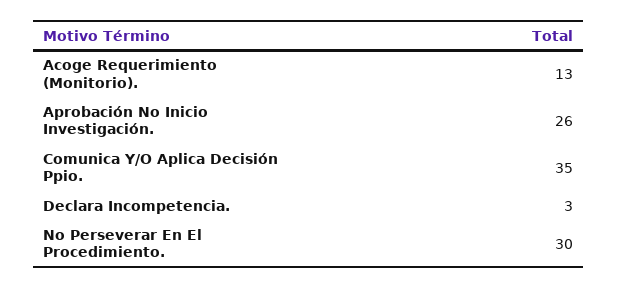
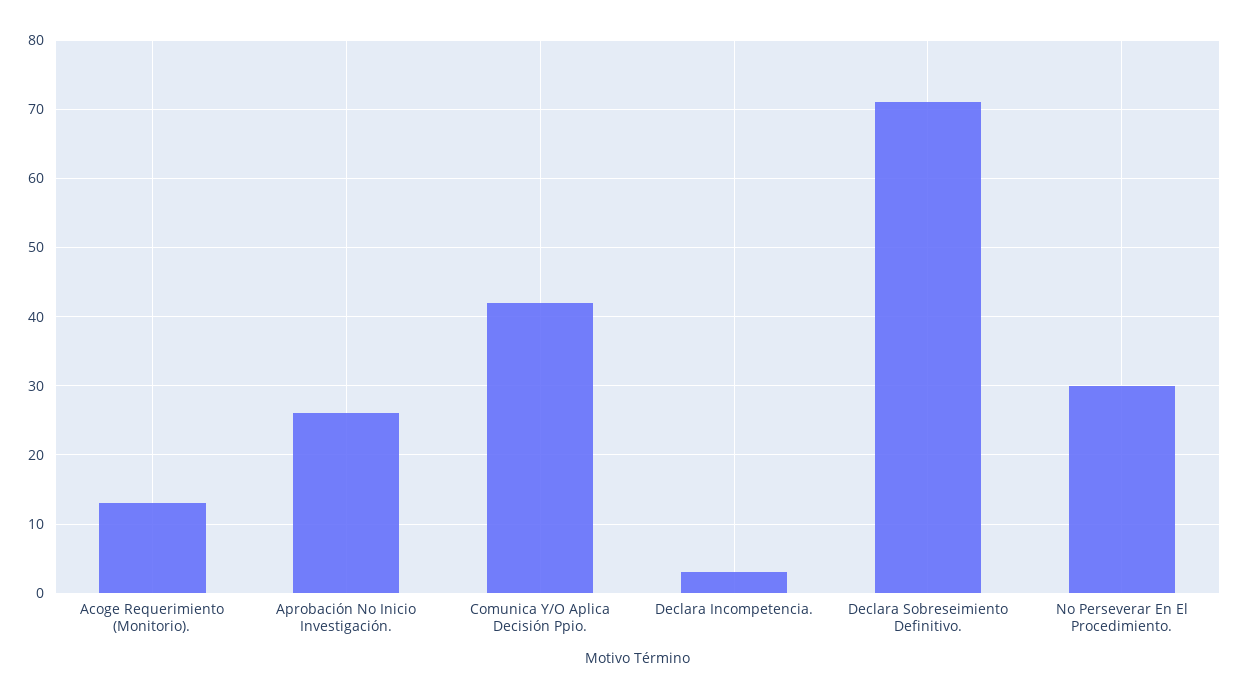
  {
    "Acoge Requerimiento (Monitorio).": 13,
    "Aprobación No Inicio Investigación.": 26,
-   "Comunica Y/O Aplica Decisión Ppio.": 35,
+   "Comunica Y/O Aplica Decisión Ppio.": 42,
    "Declara Incompetencia.": 3,
-   "No Perseverar En El Procedimiento.": 30
+   "No Perseverar En El Procedimiento.": 30,
+   "Declara Sobreseimiento Definitivo.": 71
  }

